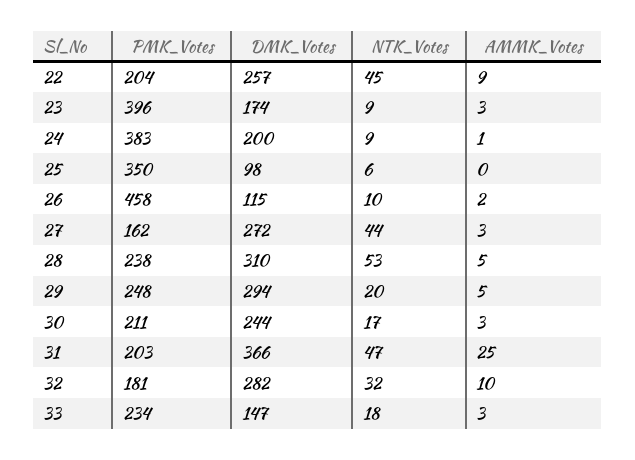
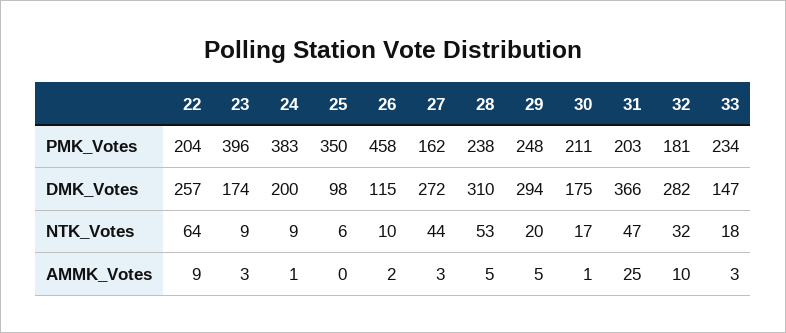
  {
    "PMK_Votes": {
      "22": 204,
      "23": 396,
      "24": 383,
      "25": 350,
      "26": 458,
      "27": 162,
      "28": 238,
      "29": 248,
      "30": 211,
      "31": 203,
      "32": 181,
      "33": 234
    },
    "DMK_Votes": {
      "22": 257,
      "23": 174,
      "24": 200,
      "25": 98,
      "26": 115,
      "27": 272,
      "28": 310,
      "29": 294,
-     "30": 244,
+     "30": 175,
      "31": 366,
      "32": 282,
      "33": 147
    },
    "NTK_Votes": {
-     "22": 45,
+     "22": 64,
      "23": 9,
      "24": 9,
      "25": 6,
      "26": 10,
      "27": 44,
      "28": 53,
      "29": 20,
      "30": 17,
      "31": 47,
      "32": 32,
      "33": 18
    },
    "AMMK_Votes": {
      "22": 9,
      "23": 3,
      "24": 1,
      "25": 0,
      "26": 2,
      "27": 3,
      "28": 5,
      "29": 5,
-     "30": 3,
+     "30": 1,
      "31": 25,
      "32": 10,
      "33": 3
    }
  }

